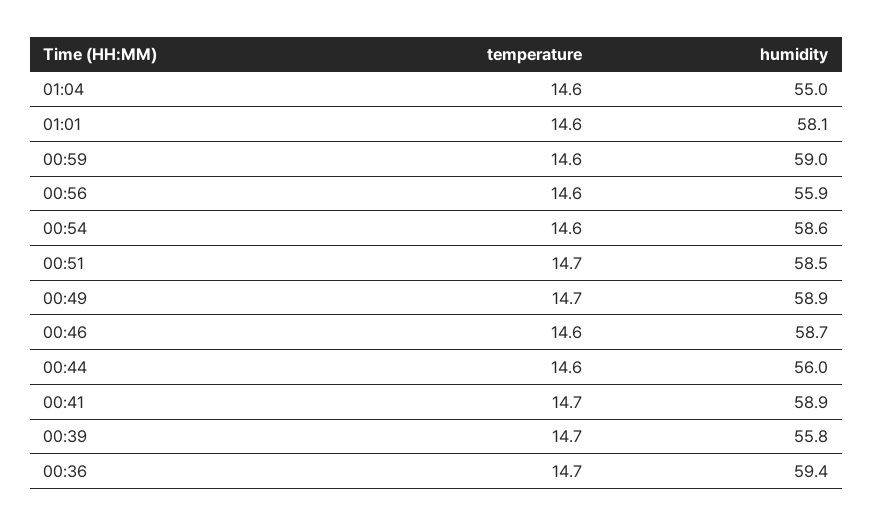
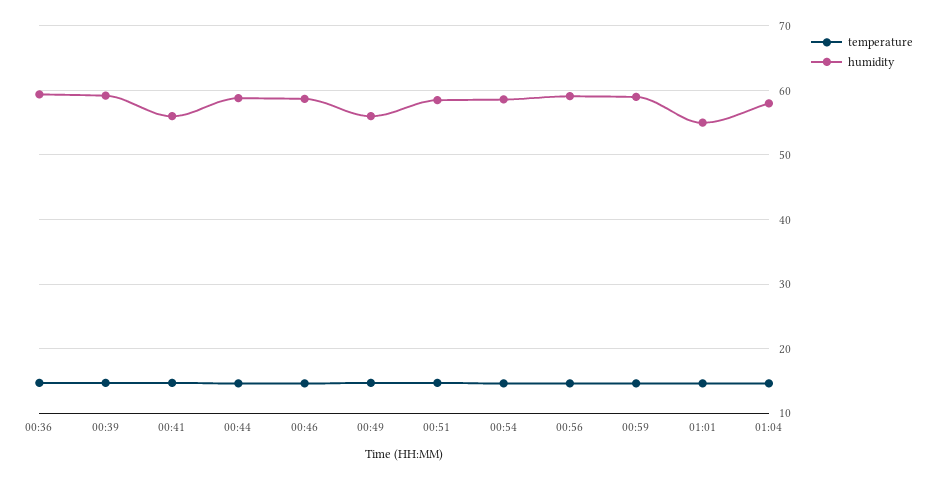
  {
    "temperature": {
      "01:04": 14.6,
      "01:01": 14.6,
      "00:59": 14.6,
      "00:56": 14.6,
      "00:54": 14.6,
      "00:51": 14.7,
      "00:49": 14.7,
      "00:46": 14.6,
      "00:44": 14.6,
      "00:41": 14.7,
      "00:39": 14.7,
      "00:36": 14.7
    },
    "humidity": {
-     "01:04": 55,
+     "01:04": 58,
-     "01:01": 58.1,
+     "01:01": 55,
      "00:59": 59,
-     "00:56": 55.9,
+     "00:56": 59,
      "00:54": 58.6,
      "00:51": 58.5,
-     "00:49": 58.9,
+     "00:49": 56,
      "00:46": 58.7,
-     "00:44": 56,
+     "00:44": 59,
-     "00:41": 58.9,
+     "00:41": 56,
-     "00:39": 55.8,
+     "00:39": 59,
      "00:36": 59.4
    }
  }

